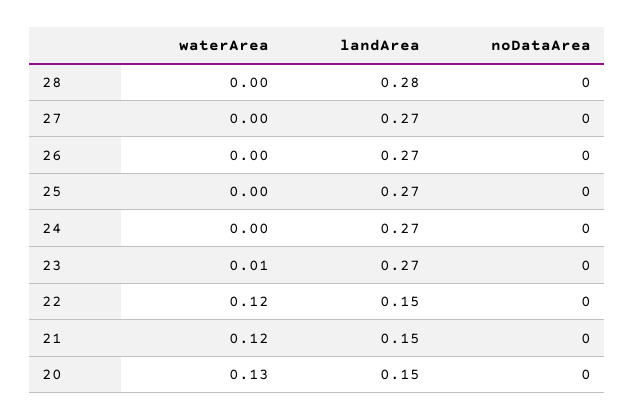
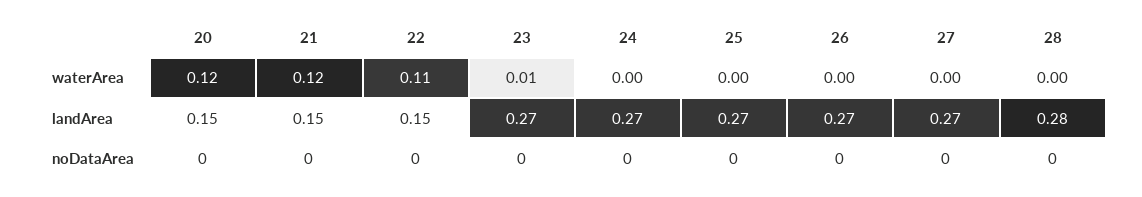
  {
    "waterArea": {
      "28": 0,
      "27": 0,
      "26": 0,
      "25": 0,
      "24": 0,
      "23": 0.01,
-     "22": 0.12,
+     "22": 0.11,
      "21": 0.12,
-     "20": 0.13
+     "20": 0.12
    },
    "landArea": {
      "28": 0.28,
      "27": 0.27,
      "26": 0.27,
      "25": 0.27,
      "24": 0.27,
      "23": 0.27,
      "22": 0.15,
      "21": 0.15,
      "20": 0.15
    },
    "noDataArea": {
      "28": 0,
      "27": 0,
      "26": 0,
      "25": 0,
      "24": 0,
      "23": 0,
      "22": 0,
      "21": 0,
      "20": 0
    }
  }

